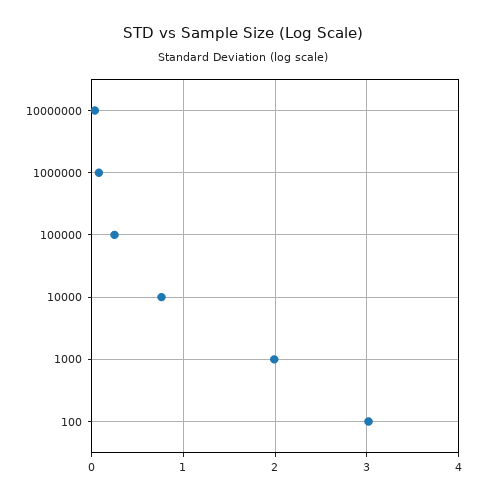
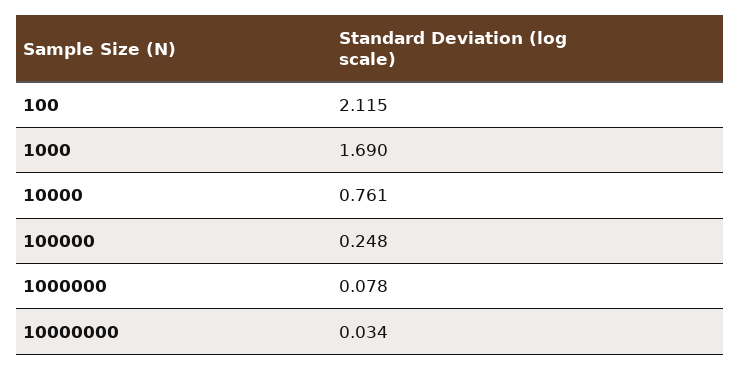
  {
    "10000000": 0.034,
    "1000000": 0.078,
    "100000": 0.248,
    "10000": 0.761,
-   "1000": 2,
+   "1000": 1.69,
-   "100": 3
+   "100": 2.115
  }

